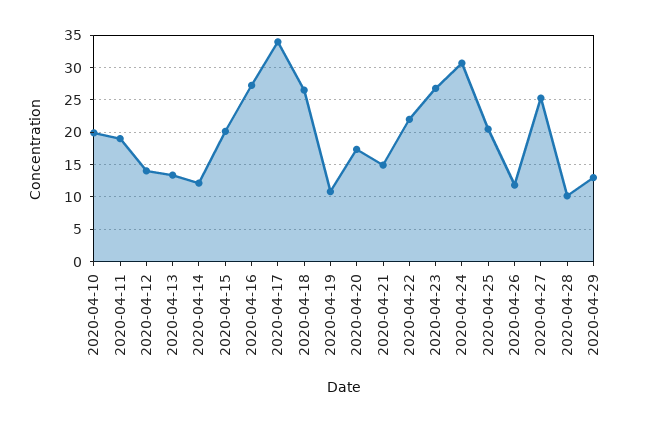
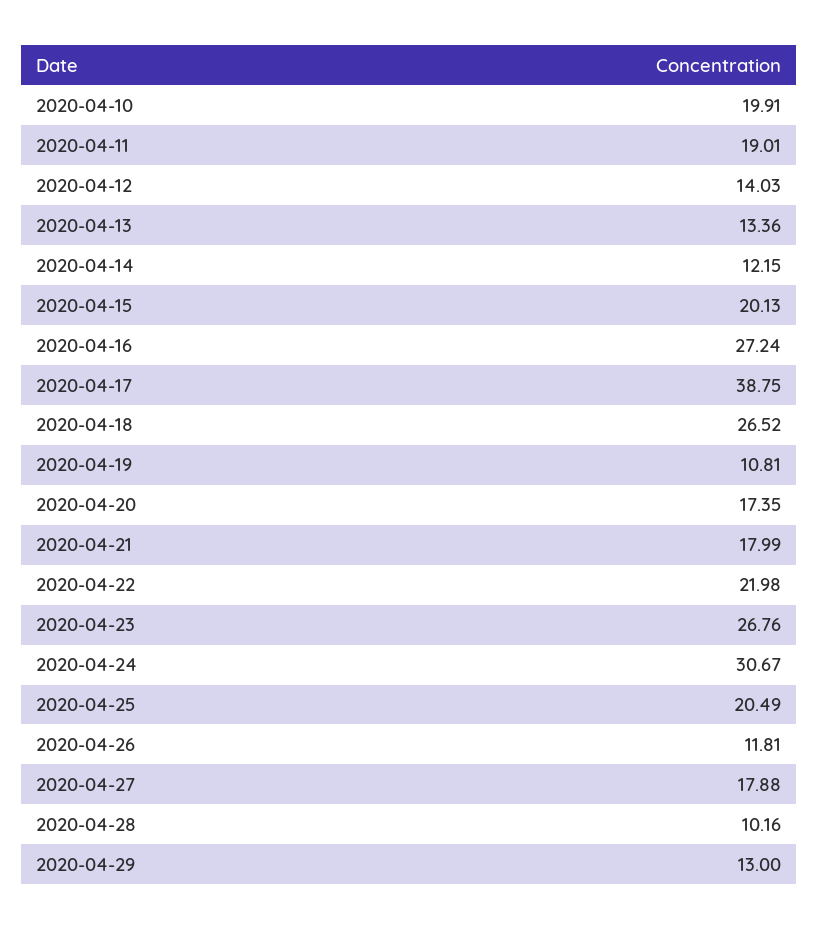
  {
    "2020-04-10": 19.91,
    "2020-04-11": 19.01,
    "2020-04-12": 14.03,
    "2020-04-13": 13.36,
    "2020-04-14": 12.15,
    "2020-04-15": 20.13,
    "2020-04-16": 27.24,
-   "2020-04-17": 34,
+   "2020-04-17": 38.75,
    "2020-04-18": 26.52,
    "2020-04-19": 10.81,
    "2020-04-20": 17.35,
-   "2020-04-21": 15,
+   "2020-04-21": 17.99,
    "2020-04-22": 21.98,
    "2020-04-23": 26.76,
    "2020-04-24": 30.67,
    "2020-04-25": 20.49,
    "2020-04-26": 11.81,
-   "2020-04-27": 25,
+   "2020-04-27": 17.88,
    "2020-04-28": 10.16,
    "2020-04-29": 13
  }

